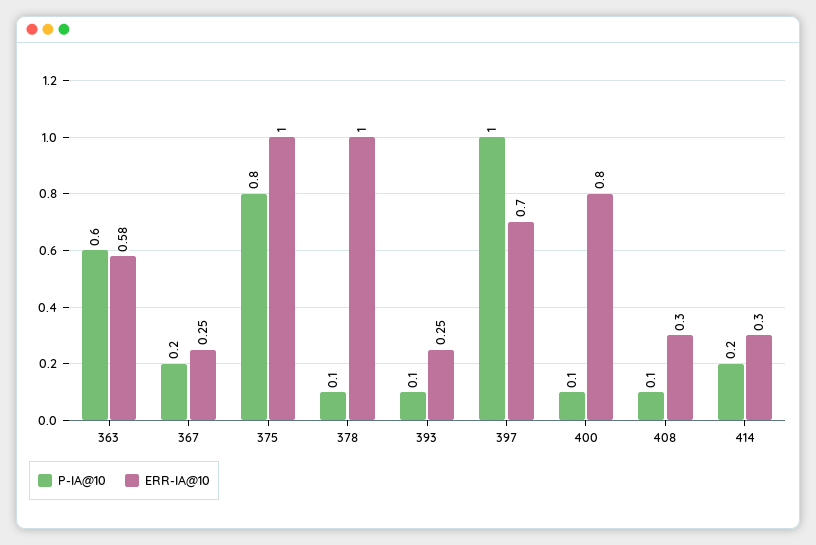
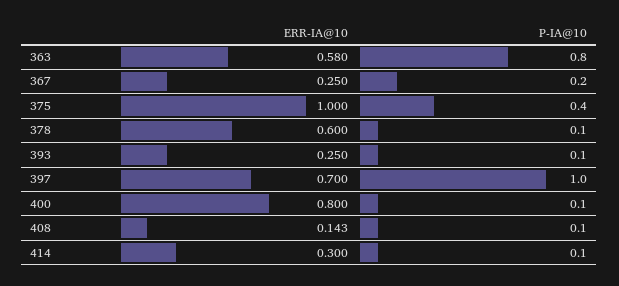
  {
    "P-IA@10": {
-     "363": 0.6,
+     "363": 0.8,
      "367": 0.2,
-     "375": 0.8,
+     "375": 0.4,
      "378": 0.1,
      "393": 0.1,
      "397": 1,
      "400": 0.1,
      "408": 0.1,
-     "414": 0.2
+     "414": 0.1
    },
    "ERR-IA@10": {
      "363": 0.58,
      "367": 0.25,
      "375": 1,
-     "378": 1,
+     "378": 0.6,
      "393": 0.25,
      "397": 0.7,
      "400": 0.8,
-     "408": 0.3,
+     "408": 0.143,
      "414": 0.3
    }
  }

